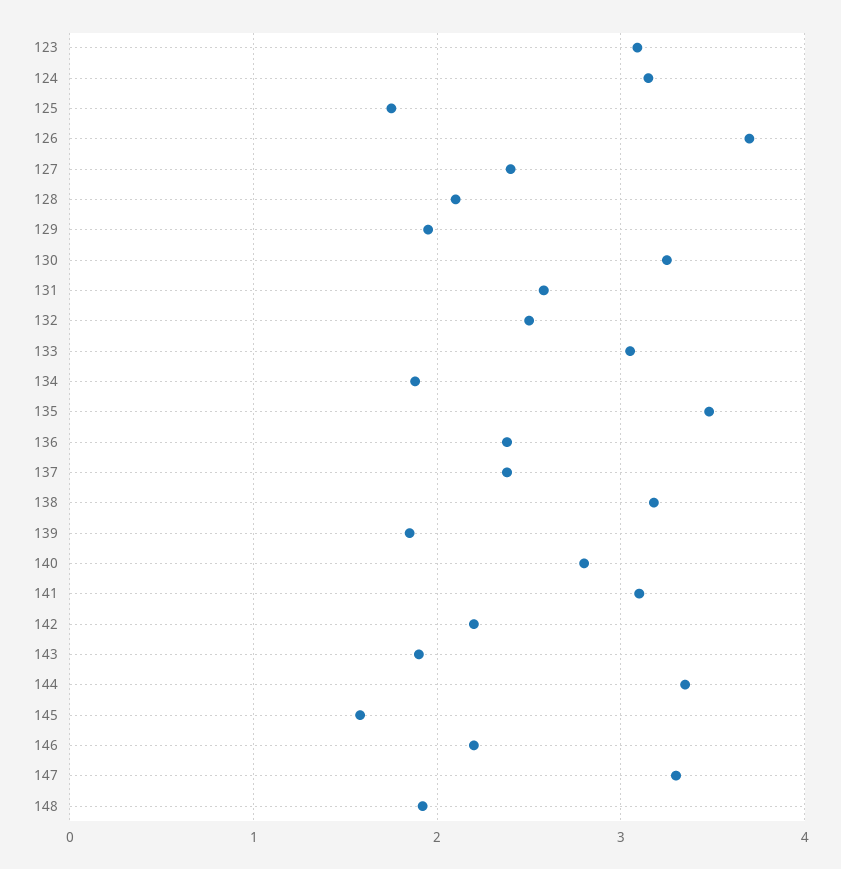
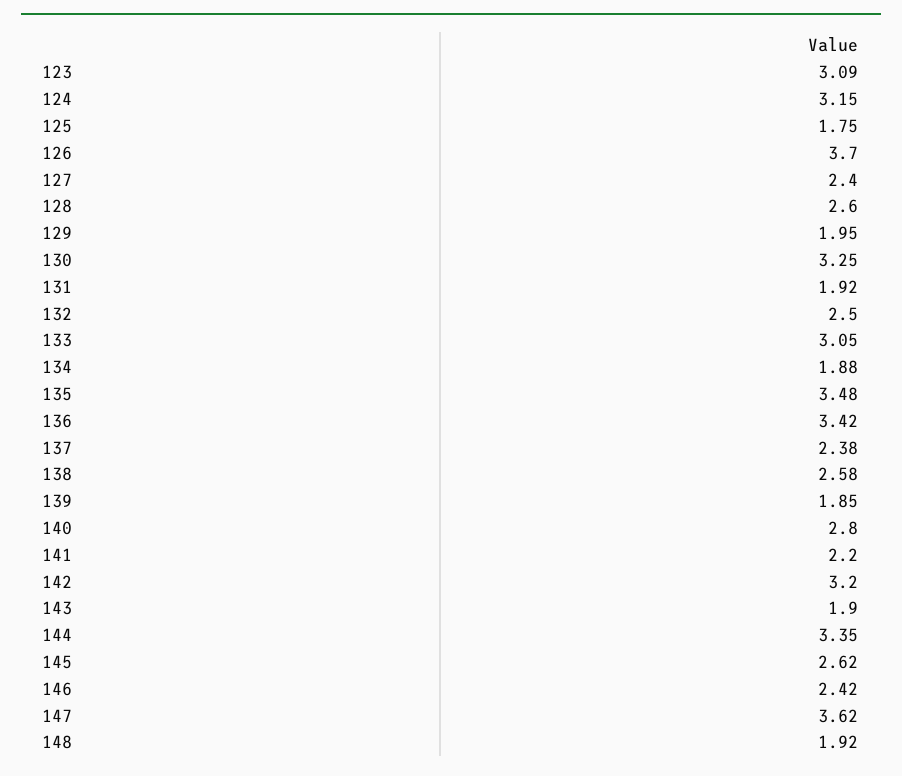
  {
    "123": 3.09,
    "124": 3.15,
    "125": 1.75,
    "126": 3.7,
    "127": 2.4,
-   "128": 2.1,
+   "128": 2.6,
    "129": 1.95,
    "130": 3.25,
-   "131": 2.6,
+   "131": 1.92,
    "132": 2.5,
    "133": 3.05,
    "134": 1.88,
    "135": 3.48,
-   "136": 2.4,
+   "136": 3.42,
    "137": 2.38,
-   "138": 3.2,
+   "138": 2.58,
    "139": 1.85,
    "140": 2.8,
-   "141": 3.1,
+   "141": 2.2,
-   "142": 2.2,
+   "142": 3.2,
    "143": 1.9,
    "144": 3.35,
-   "145": 1.6,
+   "145": 2.62,
-   "146": 2.2,
+   "146": 2.42,
-   "147": 3.3,
+   "147": 3.62,
    "148": 1.92
  }

